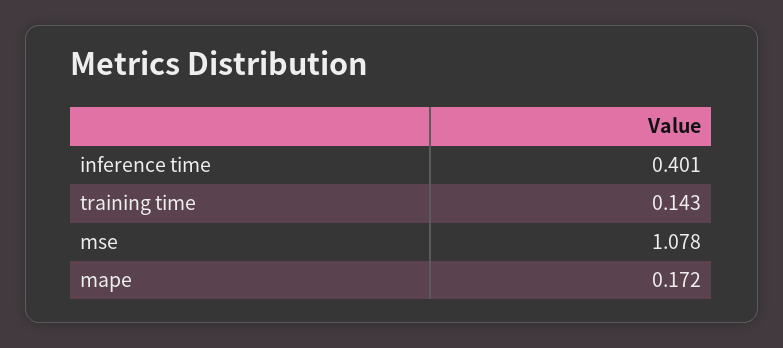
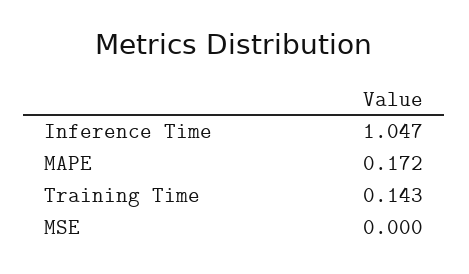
  {
-   "inference time": 0.401,
+   "inference time": 1.047,
    "training time": 0.143,
-   "mse": 1.078,
+   "mse": 0,
    "mape": 0.172
  }

